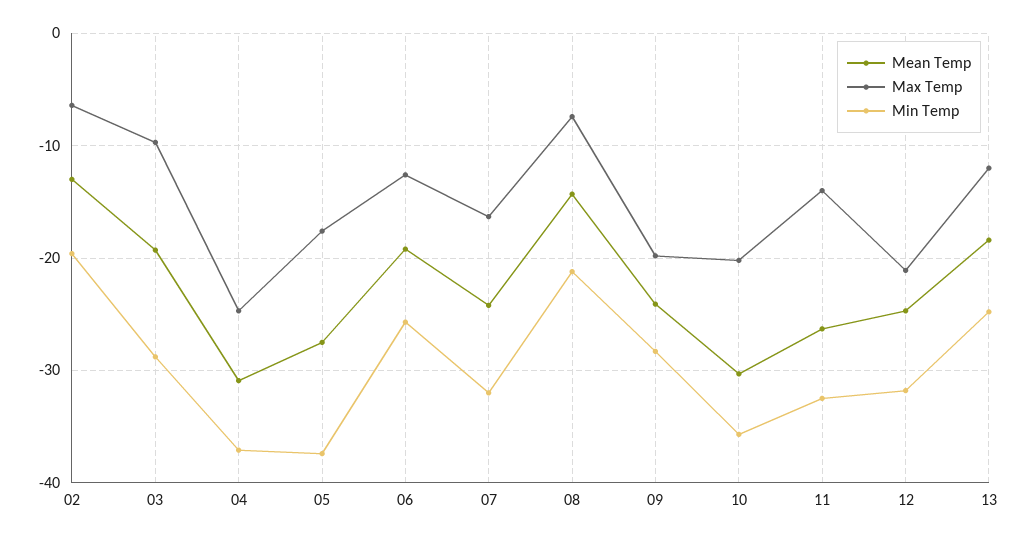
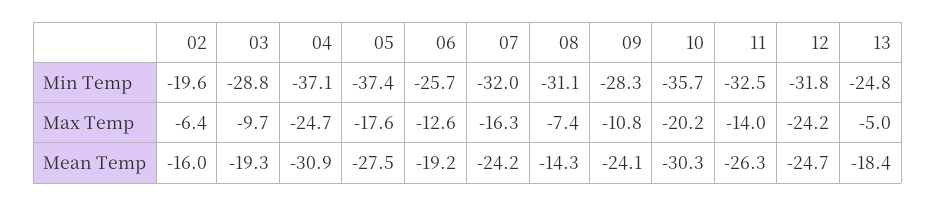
  {
    "Mean Temp": {
-     "02": -13,
+     "02": -16,
      "03": -19.3,
      "04": -30.9,
      "05": -27.5,
      "06": -19.2,
      "07": -24.2,
      "08": -14.3,
      "09": -24.1,
      "10": -30.3,
      "11": -26.3,
      "12": -24.7,
      "13": -18.4
    },
    "Max Temp": {
      "02": -6.4,
      "03": -9.7,
      "04": -24.7,
      "05": -17.6,
      "06": -12.6,
      "07": -16.3,
      "08": -7.4,
-     "09": -20,
+     "09": -10.8,
      "10": -20.2,
      "11": -14,
-     "12": -21,
+     "12": -24.2,
-     "13": -12
+     "13": -5
    },
    "Min Temp": {
      "02": -19.6,
      "03": -28.8,
      "04": -37.1,
      "05": -37.4,
      "06": -25.7,
      "07": -32,
-     "08": -21,
+     "08": -31.1,
      "09": -28.3,
      "10": -35.7,
      "11": -32.5,
      "12": -31.8,
      "13": -24.8
    }
  }

